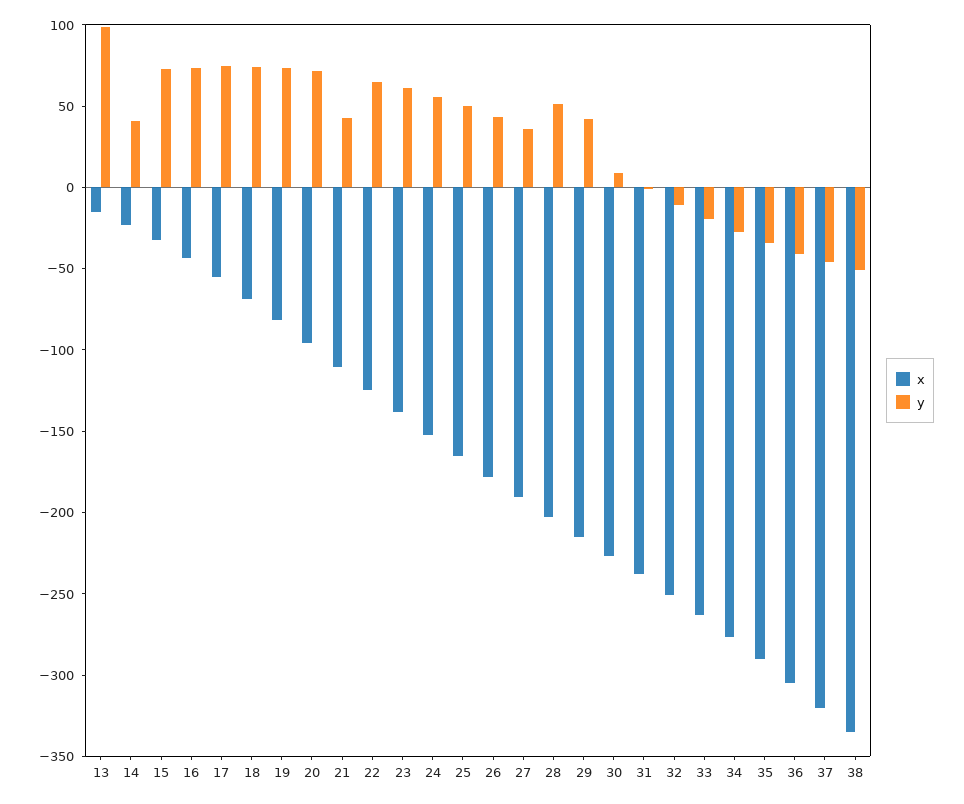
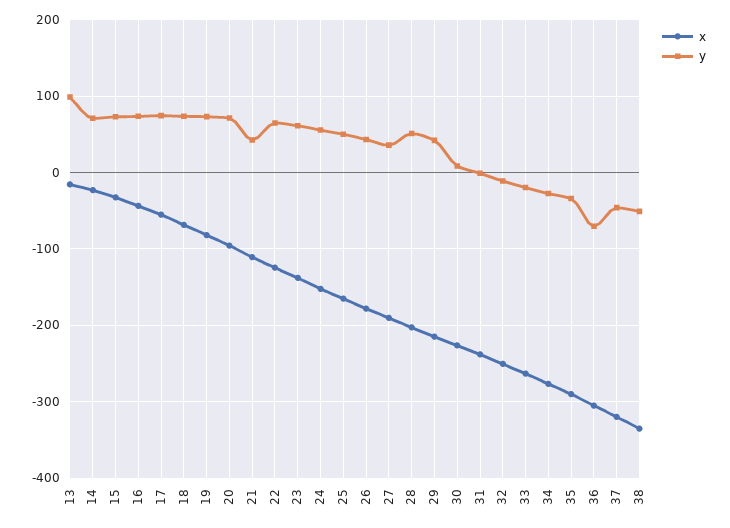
  {
    "x": {
      "13": -20,
      "14": -20,
      "15": -30,
      "16": -40,
      "17": -60,
      "18": -70,
      "19": -80,
      "20": -100,
      "21": -110,
      "22": -120,
      "23": -140,
      "24": -150,
      "25": -170,
      "26": -180,
      "27": -190,
      "28": -200,
      "29": -210,
      "30": -230,
      "31": -240,
      "32": -250,
      "33": -260,
      "34": -280,
      "35": -290,
      "36": -310,
      "37": -320,
      "38": -340
    },
    "y": {
      "13": 100,
-     "14": 40,
+     "14": 70,
      "15": 70,
      "16": 70,
      "17": 70,
      "18": 70,
      "19": 70,
      "20": 70,
      "21": 40,
      "22": 60,
      "23": 60,
      "24": 60,
      "25": 50,
      "26": 40,
      "27": 40,
      "28": 50,
      "29": 40,
      "30": 10,
      "31": 0,
      "32": -10,
      "33": -20,
      "34": -30,
      "35": -30,
-     "36": -40,
+     "36": -70,
      "37": -50,
      "38": -50
    }
  }

